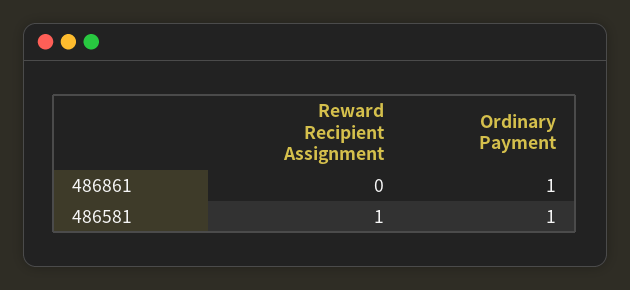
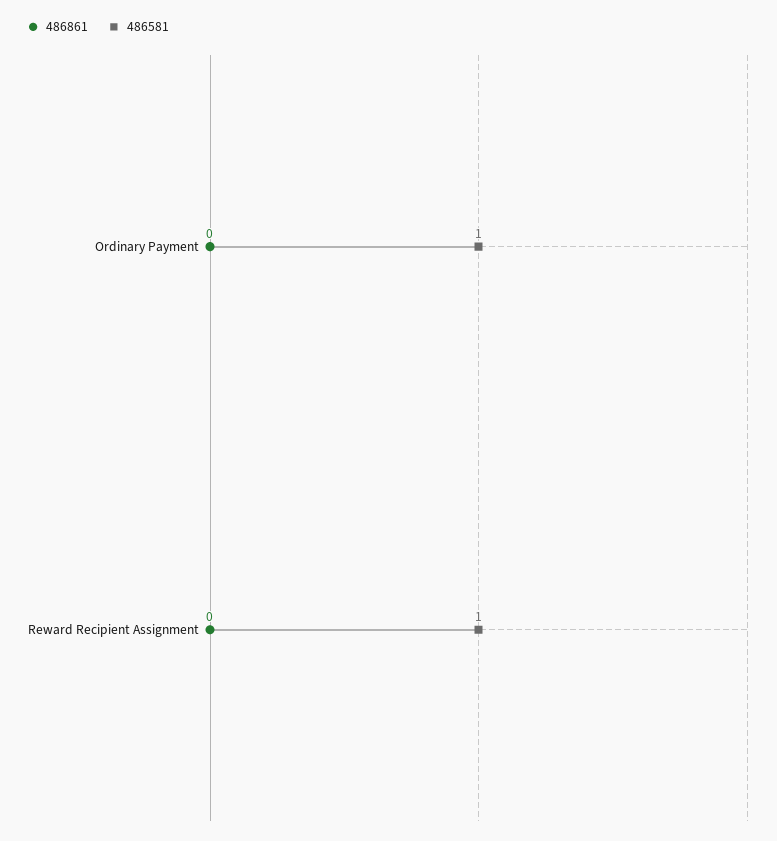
  {
    "486861": {
      "Reward Recipient Assignment": 0,
-     "Ordinary Payment": 1
+     "Ordinary Payment": 0
    },
    "486581": {
      "Reward Recipient Assignment": 1,
      "Ordinary Payment": 1
    }
  }

